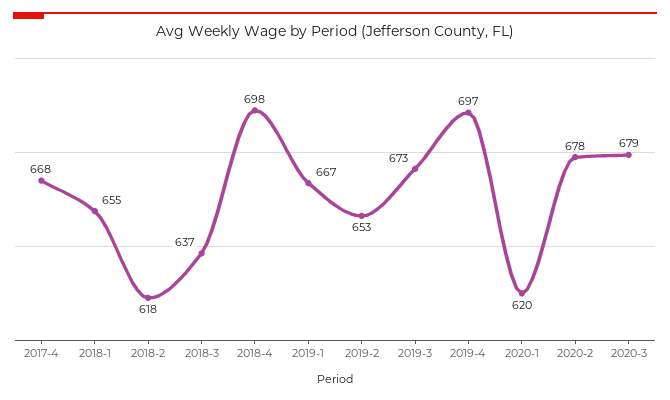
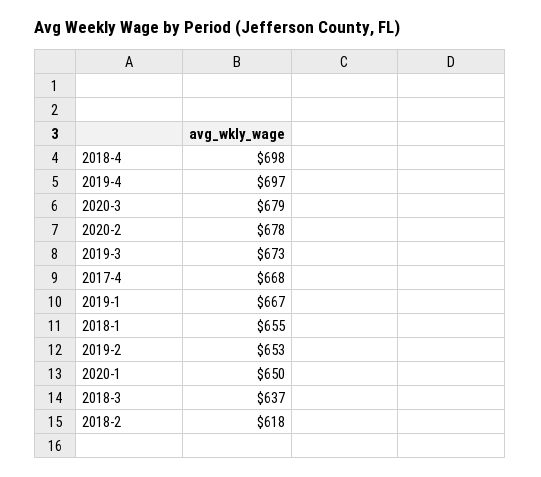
  {
    "2017-4": 668,
    "2018-1": 655,
    "2018-2": 618,
    "2018-3": 637,
    "2018-4": 698,
    "2019-1": 667,
    "2019-2": 653,
    "2019-3": 673,
    "2019-4": 697,
-   "2020-1": 620,
+   "2020-1": 650,
    "2020-2": 678,
    "2020-3": 679
  }

